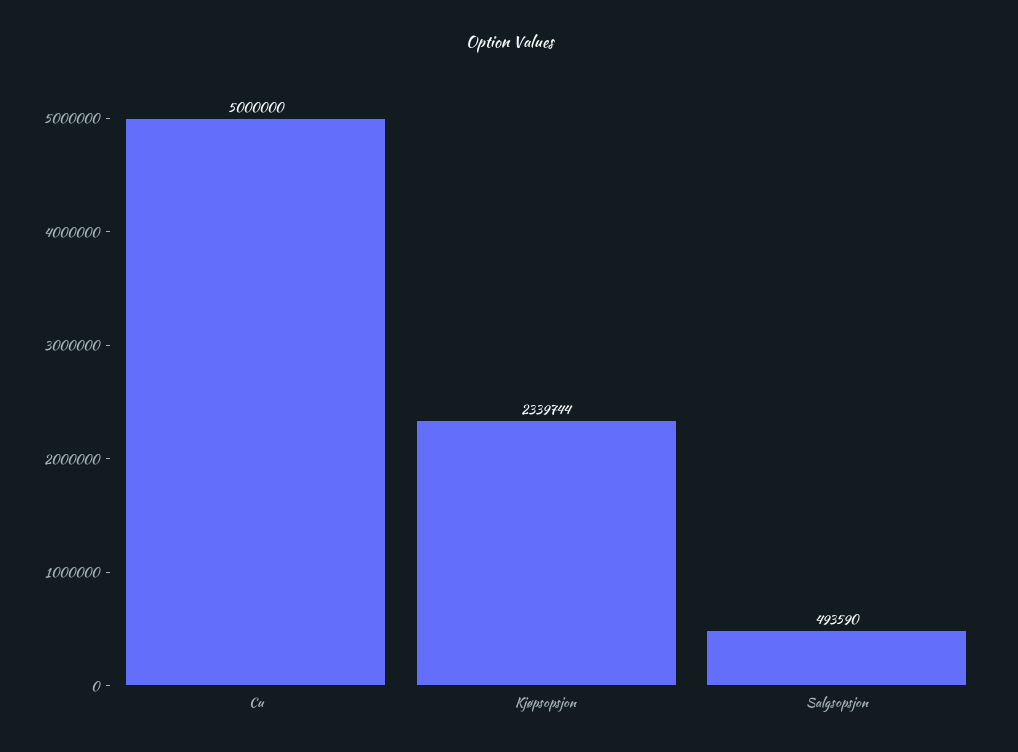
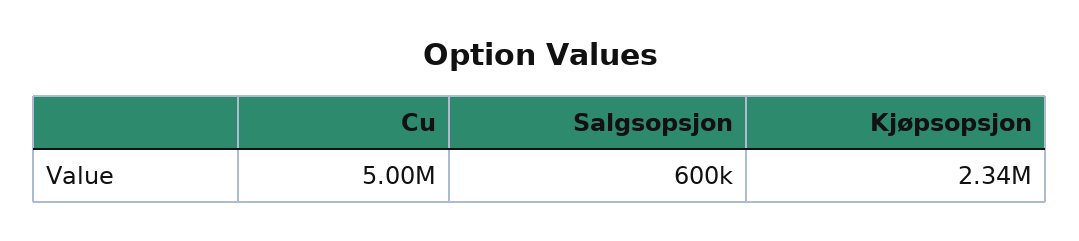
  {
    "Cu": 5000000,
    "Kjøpsopsjon": 2339744,
-   "Salgsopsjon": 493590
+   "Salgsopsjon": 600000
  }

